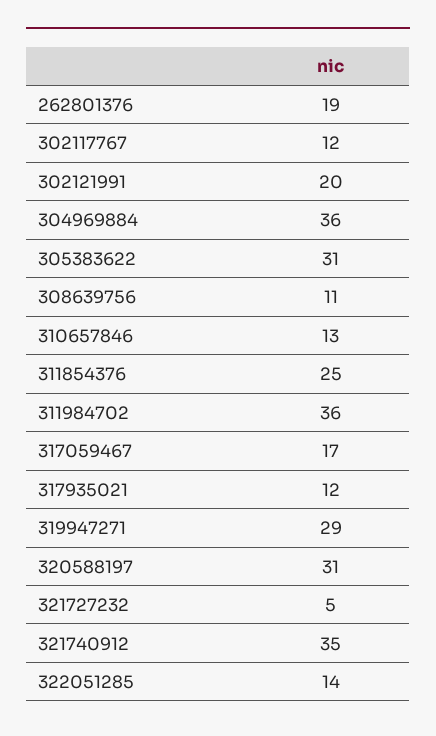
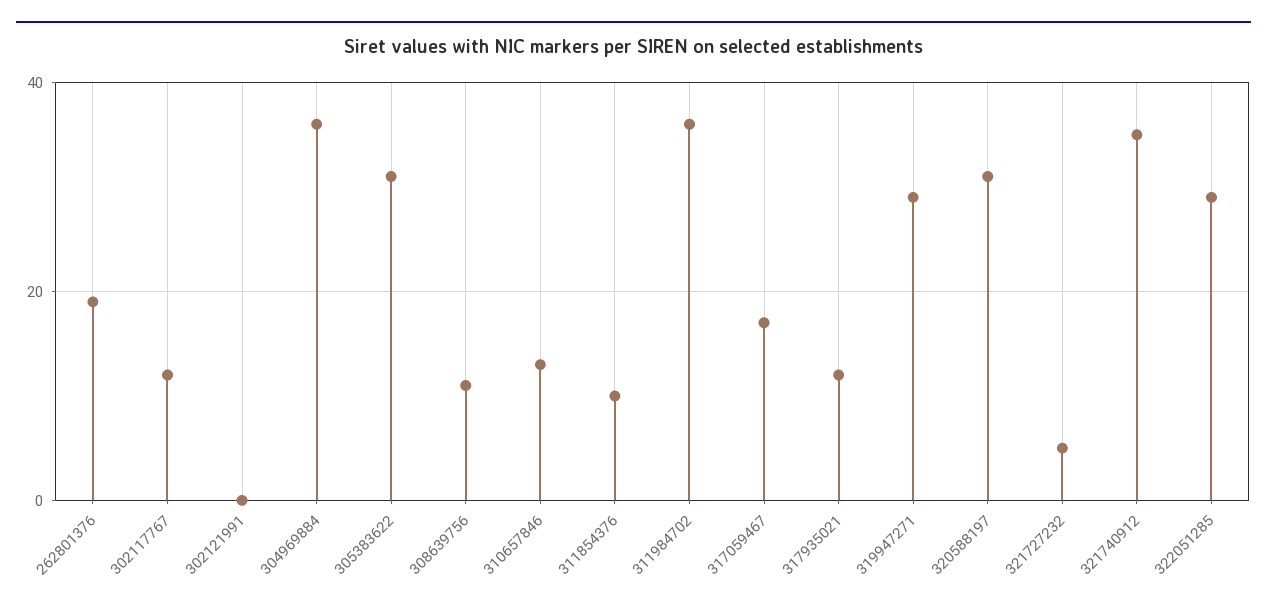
  {
    "262801376": 19,
    "302117767": 12,
-   "302121991": 20,
+   "302121991": 0,
    "304969884": 36,
    "305383622": 31,
    "308639756": 11,
    "310657846": 13,
-   "311854376": 25,
+   "311854376": 10,
    "311984702": 36,
    "317059467": 17,
    "317935021": 12,
    "319947271": 29,
    "320588197": 31,
    "321727232": 5,
    "321740912": 35,
-   "322051285": 14
+   "322051285": 30
  }

